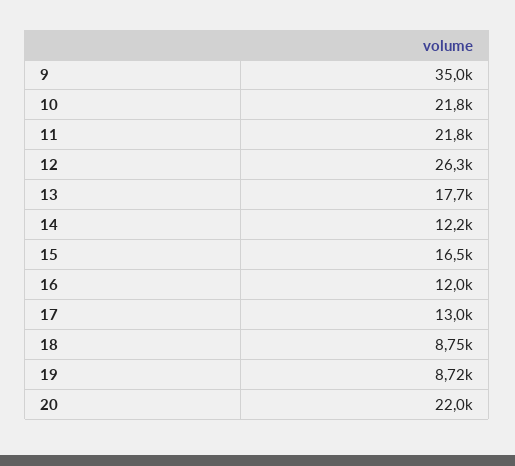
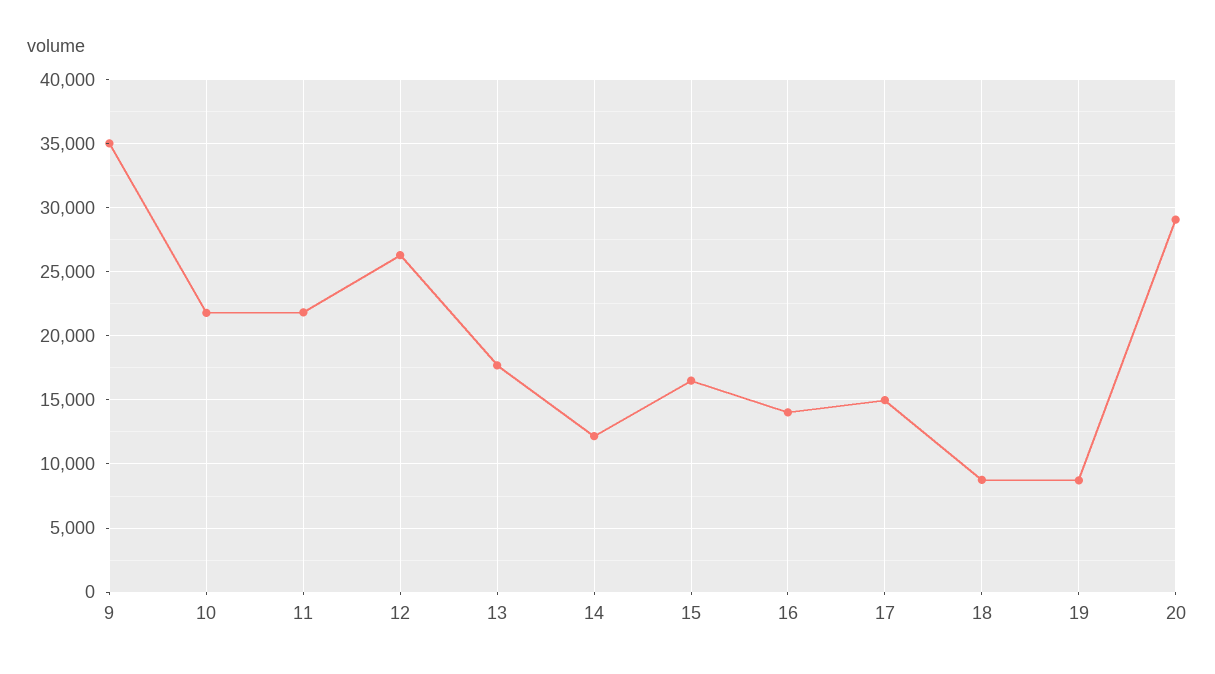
  {
    "9": 35000,
    "10": 21800,
    "11": 21800,
    "12": 26300,
    "13": 17700,
    "14": 12200,
    "15": 16500,
-   "16": 12000,
+   "16": 14000,
-   "17": 13000,
+   "17": 15000,
    "18": 8750,
    "19": 8720,
-   "20": 22000
+   "20": 29000
  }

